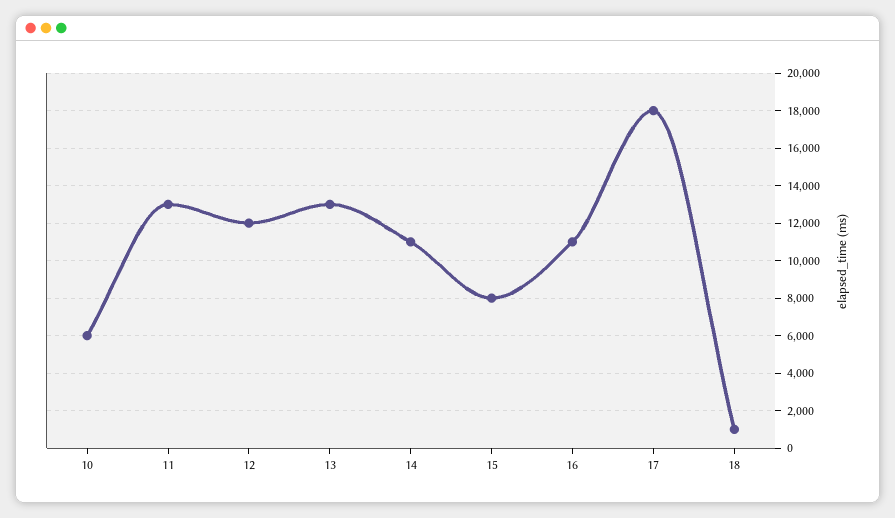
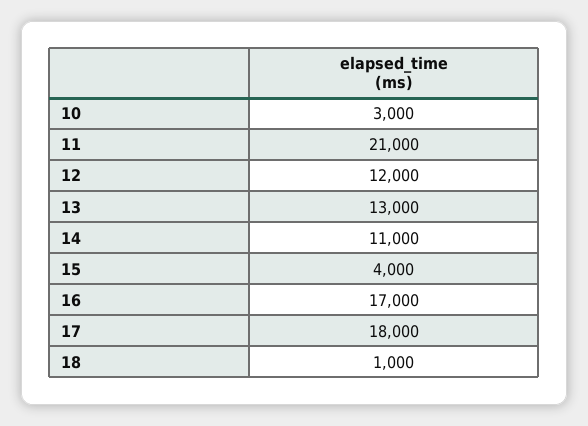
  {
-   "10": 6000,
+   "10": 3000,
-   "11": 13000,
+   "11": 21000,
    "12": 12000,
    "13": 13000,
    "14": 11000,
-   "15": 8000,
+   "15": 4000,
-   "16": 11000,
+   "16": 17000,
    "17": 18000,
    "18": 1000
  }

